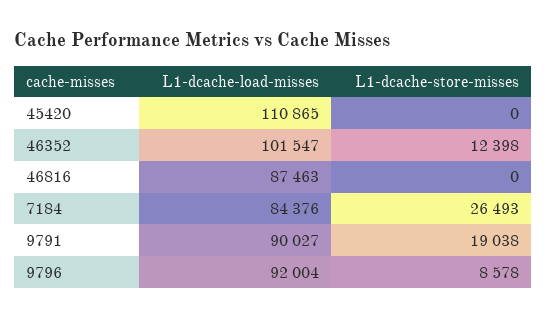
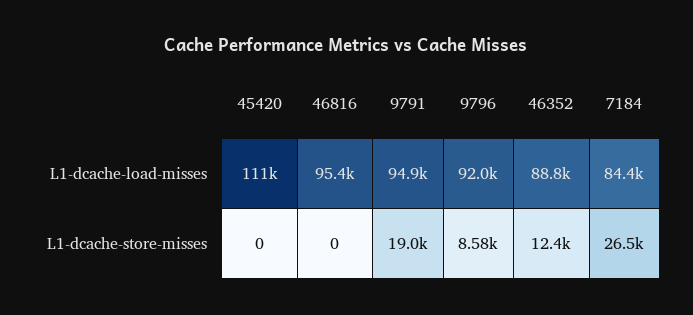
  {
    "L1-dcache-load-misses": {
      "45420": 110865,
-     "46352": 101547,
+     "46352": 88800,
-     "46816": 87463,
+     "46816": 95400,
      "7184": 84376,
-     "9791": 90027,
+     "9791": 94900,
      "9796": 92004
    },
    "L1-dcache-store-misses": {
      "45420": 0,
      "46352": 12398,
      "46816": 0,
      "7184": 26493,
      "9791": 19038,
      "9796": 8578
    }
  }

